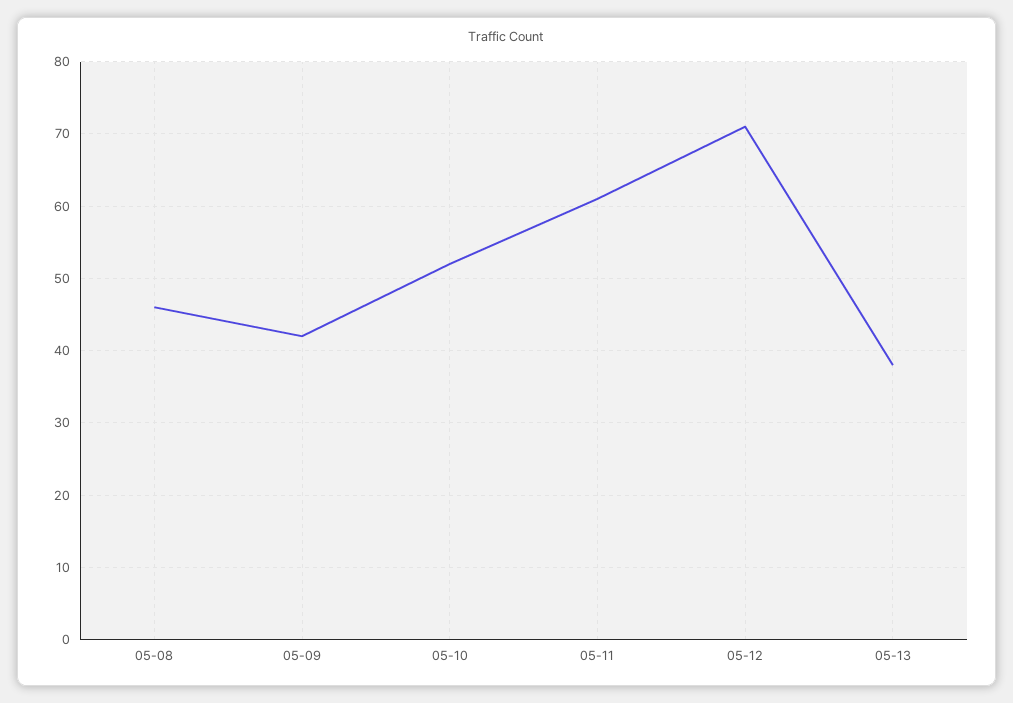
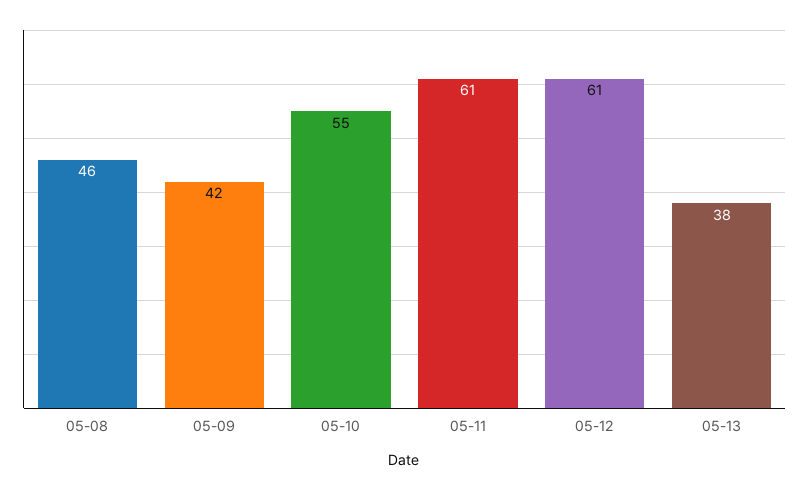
  {
    "05-08": 46,
    "05-09": 42,
-   "05-10": 52,
+   "05-10": 55,
    "05-11": 61,
-   "05-12": 71,
+   "05-12": 61,
    "05-13": 38
  }

